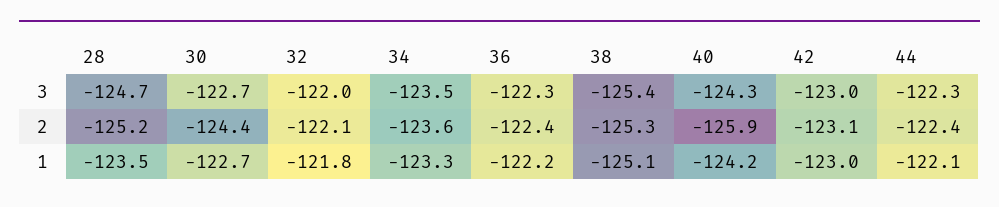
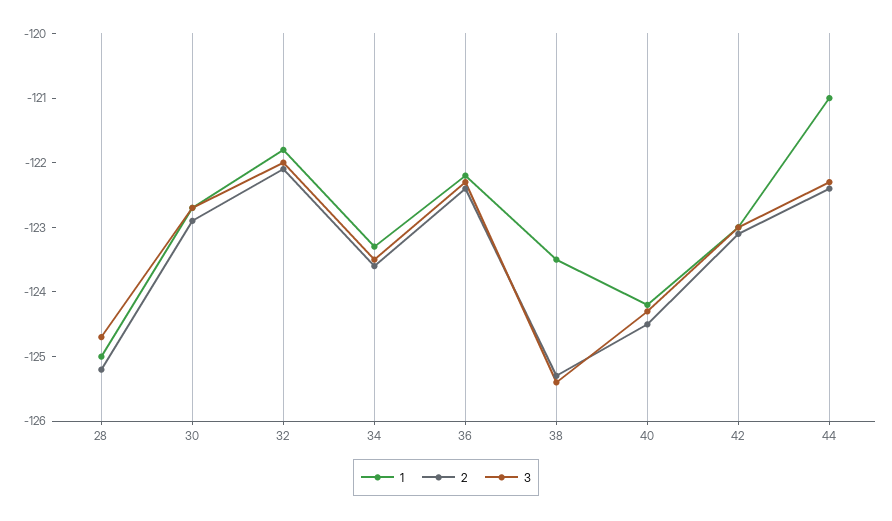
  {
    "3": {
      "28": -124.7,
      "30": -122.7,
      "32": -122,
      "34": -123.5,
      "36": -122.3,
      "38": -125.4,
      "40": -124.3,
      "42": -123,
      "44": -122.3
    },
    "2": {
      "28": -125.2,
-     "30": -124.4,
+     "30": -123,
      "32": -122.1,
      "34": -123.6,
      "36": -122.4,
      "38": -125.3,
-     "40": -125.9,
+     "40": -124.5,
      "42": -123.1,
      "44": -122.4
    },
    "1": {
-     "28": -123.5,
+     "28": -125,
      "30": -122.7,
      "32": -121.8,
      "34": -123.3,
      "36": -122.2,
-     "38": -125.1,
+     "38": -123.5,
      "40": -124.2,
      "42": -123,
-     "44": -122.1
+     "44": -121
    }
  }

